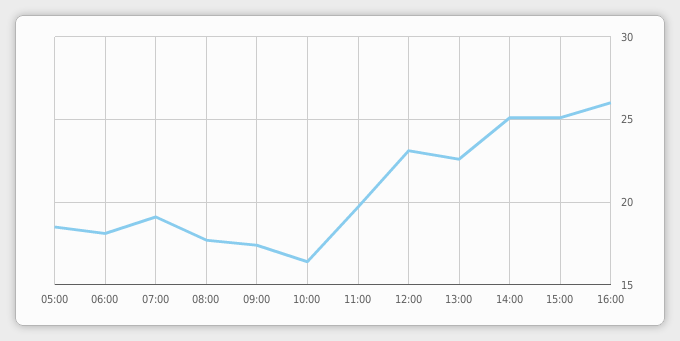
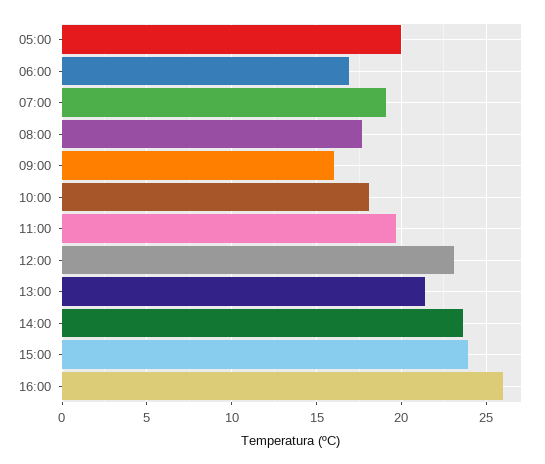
  {
-   "05:00": 18.5,
+   "05:00": 20,
-   "06:00": 18,
+   "06:00": 17,
    "07:00": 19,
    "08:00": 17.5,
-   "09:00": 17.5,
+   "09:00": 16,
-   "10:00": 16.5,
+   "10:00": 18,
    "11:00": 19.5,
    "12:00": 23,
-   "13:00": 22.5,
+   "13:00": 21.5,
-   "14:00": 25,
+   "14:00": 23.5,
-   "15:00": 25,
+   "15:00": 24,
    "16:00": 26
  }

